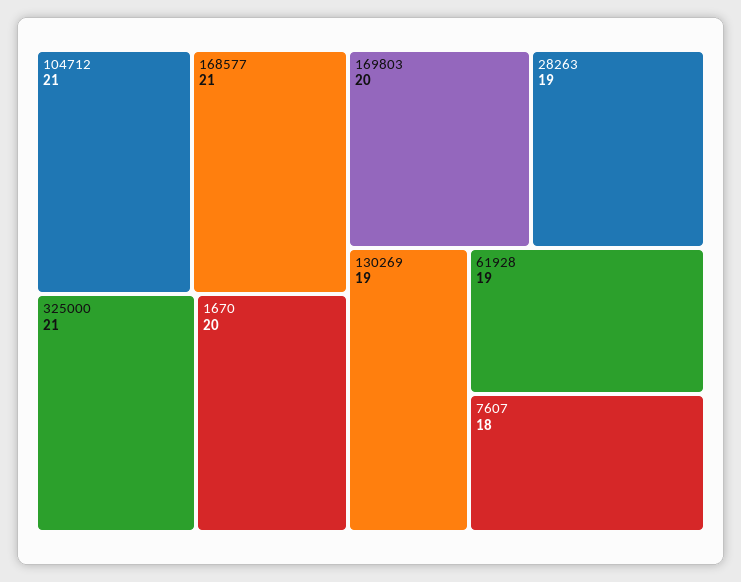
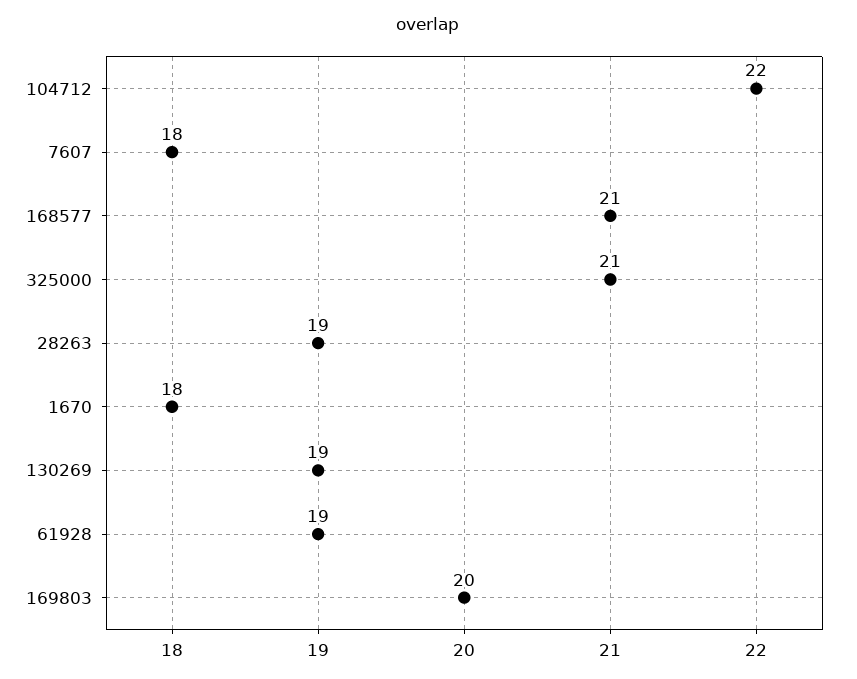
  {
-   "104712": 21,
+   "104712": 22,
    "168577": 21,
    "325000": 21,
-   "1670": 20,
+   "1670": 18,
    "169803": 20,
    "28263": 19,
    "130269": 19,
    "61928": 19,
    "7607": 18
  }

